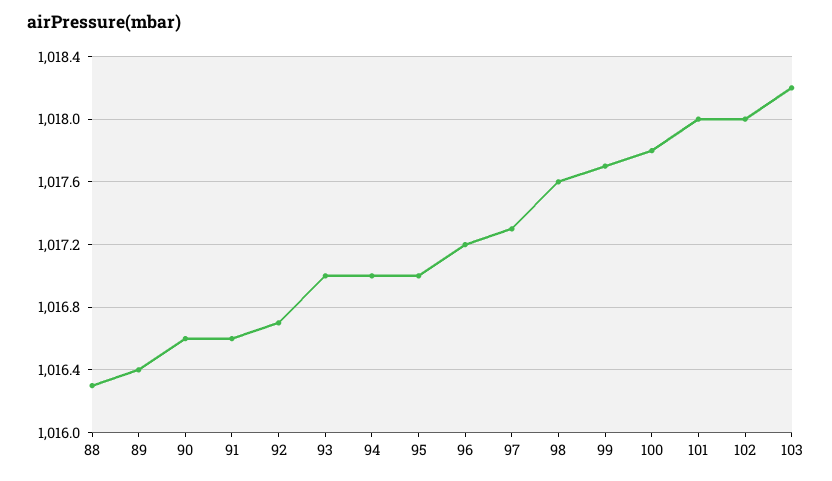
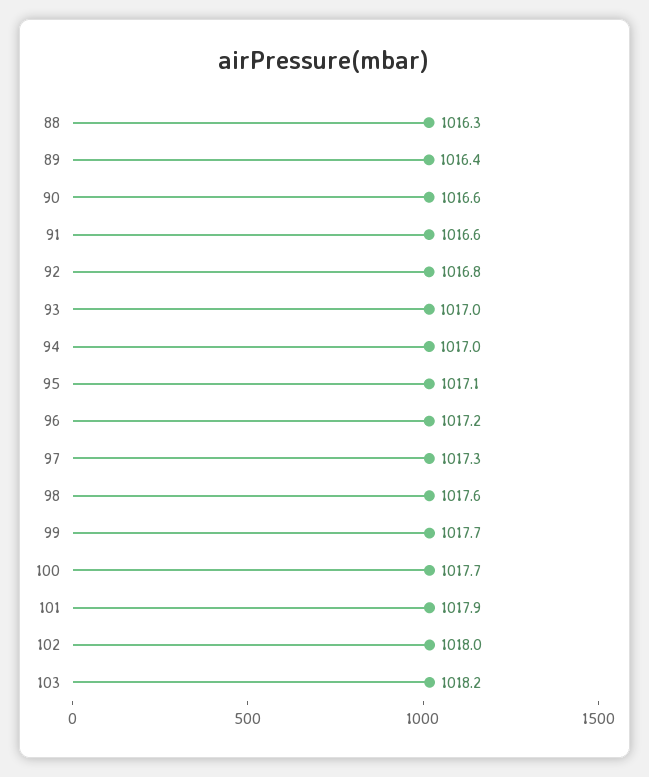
  {
    "88": 1016.3,
    "89": 1016.4,
    "90": 1016.6,
    "91": 1016.6,
-   "92": 1016.7,
+   "92": 1016.8,
    "93": 1017,
    "94": 1017,
-   "95": 1017,
+   "95": 1017.1,
    "96": 1017.2,
    "97": 1017.3,
    "98": 1017.6,
    "99": 1017.7,
-   "100": 1017.8,
+   "100": 1017.7,
-   "101": 1018,
+   "101": 1017.9,
    "102": 1018,
    "103": 1018.2
  }

